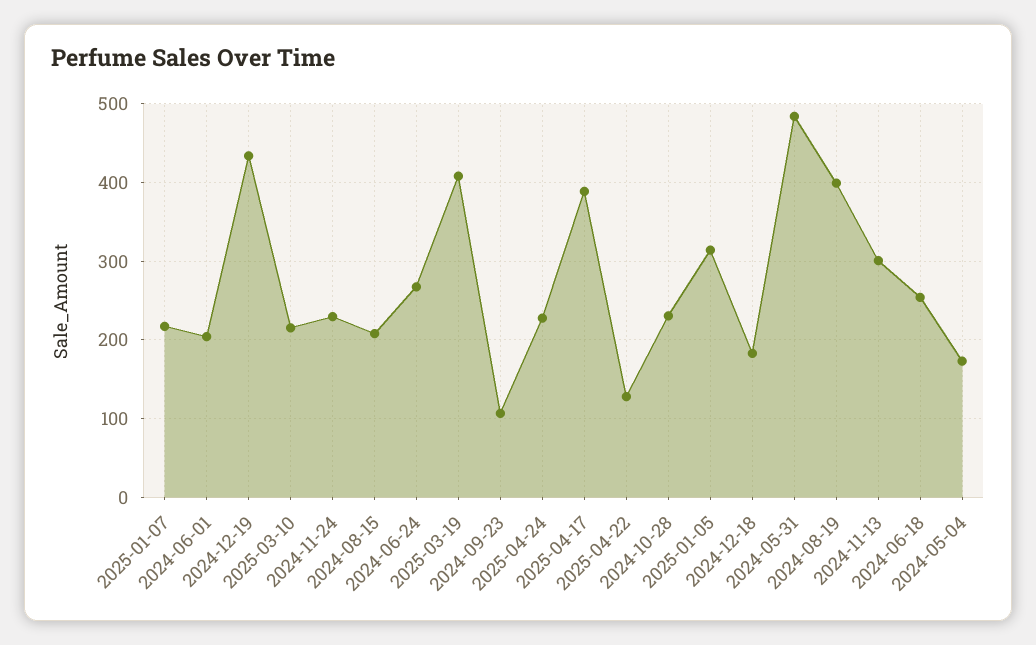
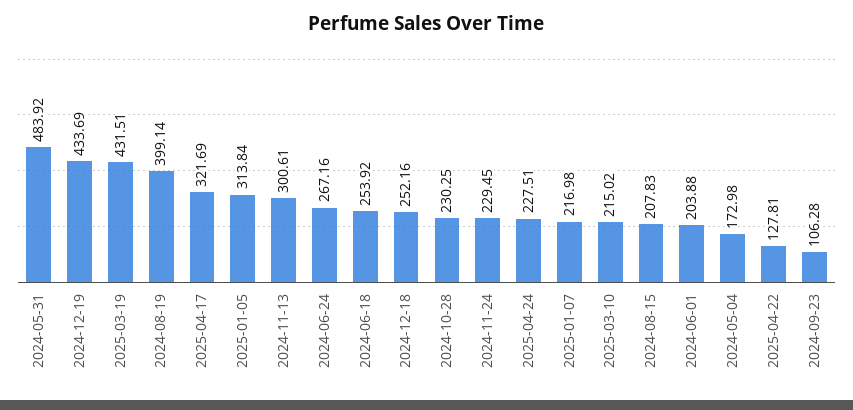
  {
    "2025-01-07": 216.98,
    "2024-06-01": 203.88,
    "2024-12-19": 433.69,
    "2025-03-10": 215.02,
    "2024-11-24": 229.45,
    "2024-08-15": 207.83,
    "2024-06-24": 267.16,
-   "2025-03-19": 410,
+   "2025-03-19": 431.51,
    "2024-09-23": 106.28,
    "2025-04-24": 227.51,
-   "2025-04-17": 390,
+   "2025-04-17": 321.69,
    "2025-04-22": 127.81,
    "2024-10-28": 230.25,
    "2025-01-05": 313.84,
-   "2024-12-18": 180,
+   "2024-12-18": 252.16,
    "2024-05-31": 483.92,
    "2024-08-19": 399.14,
    "2024-11-13": 300.61,
    "2024-06-18": 253.92,
    "2024-05-04": 172.98
  }

